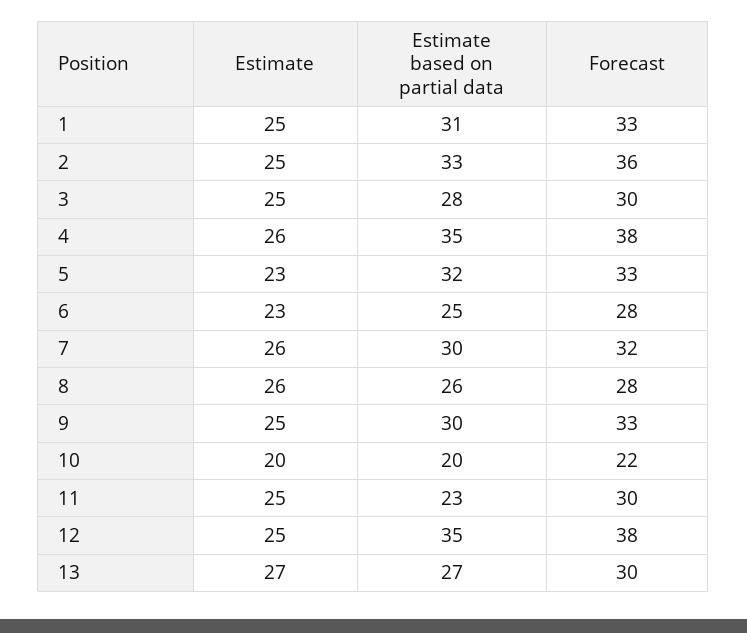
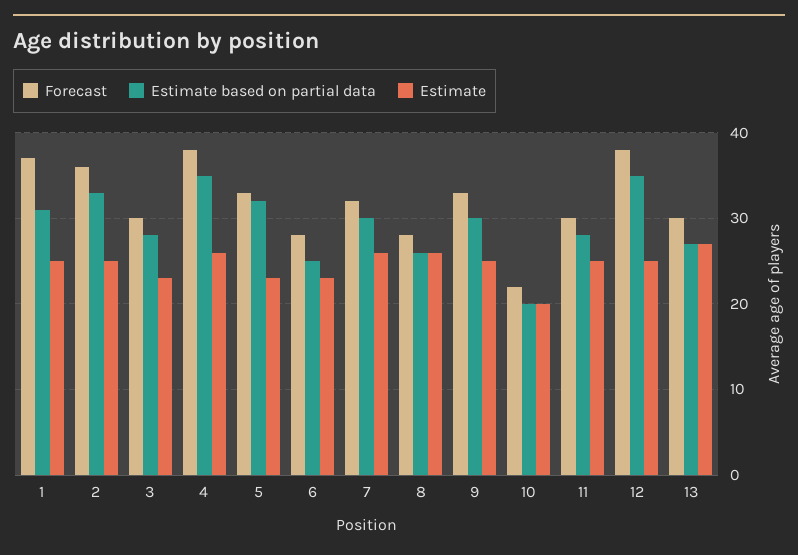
  {
    "Estimate": {
      "1": 25,
      "2": 25,
-     "3": 25,
+     "3": 23,
      "4": 26,
      "5": 23,
      "6": 23,
      "7": 26,
      "8": 26,
      "9": 25,
      "10": 20,
      "11": 25,
      "12": 25,
      "13": 27
    },
    "Estimate based on partial data": {
      "1": 31,
      "2": 33,
      "3": 28,
      "4": 35,
      "5": 32,
      "6": 25,
      "7": 30,
      "8": 26,
      "9": 30,
      "10": 20,
-     "11": 23,
+     "11": 28,
      "12": 35,
      "13": 27
    },
    "Forecast": {
-     "1": 33,
+     "1": 37,
      "2": 36,
      "3": 30,
      "4": 38,
      "5": 33,
      "6": 28,
      "7": 32,
      "8": 28,
      "9": 33,
      "10": 22,
      "11": 30,
      "12": 38,
      "13": 30
    }
  }

